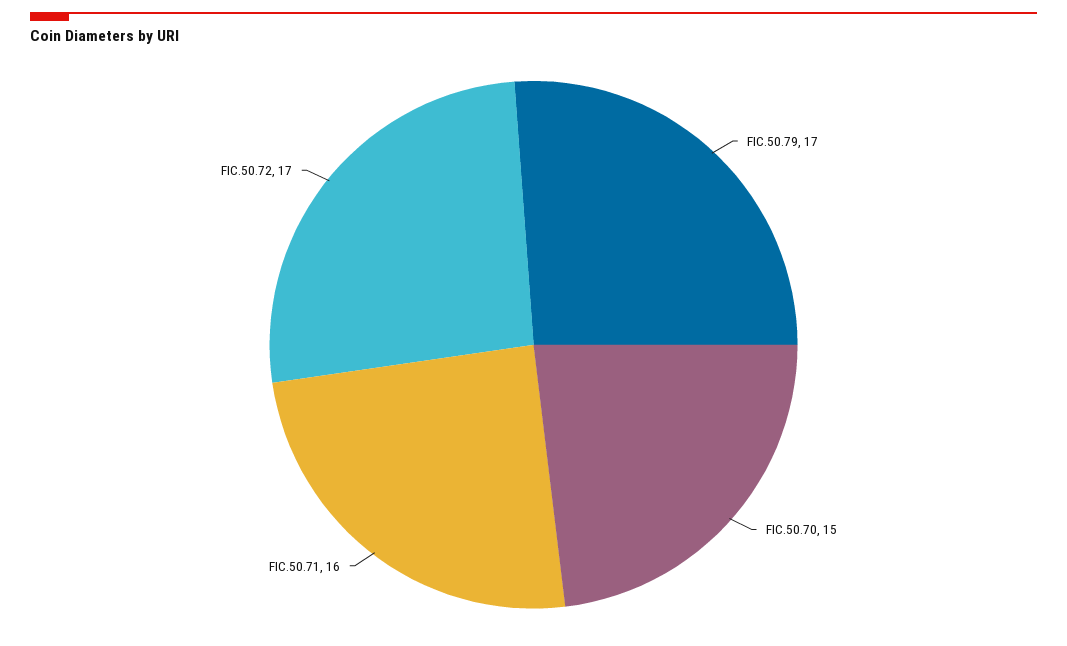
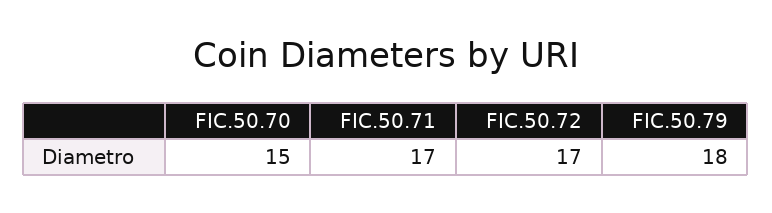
  {
-   "FIC.50.79": 17,
+   "FIC.50.79": 18,
    "FIC.50.70": 15,
-   "FIC.50.71": 16,
+   "FIC.50.71": 17,
    "FIC.50.72": 17
  }

